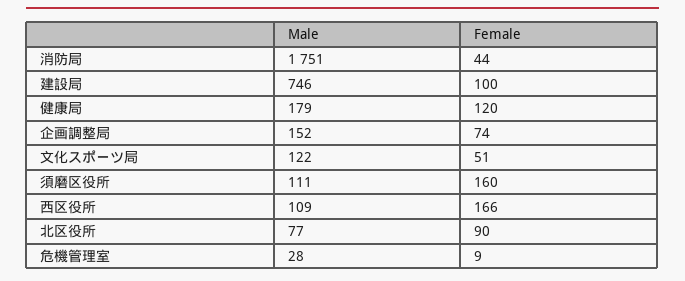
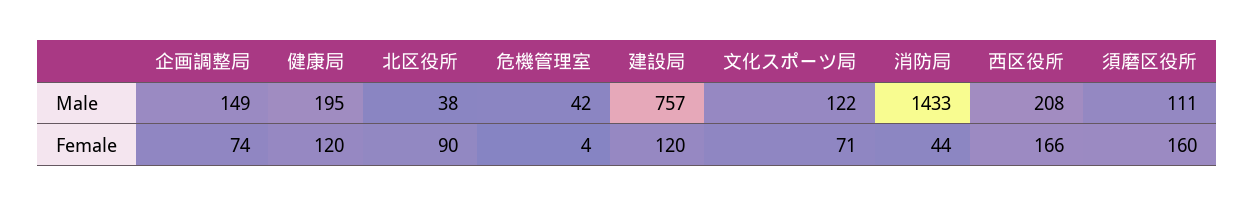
  {
    "Male": {
-     "消防局": 1751,
+     "消防局": 1433,
-     "建設局": 746,
+     "建設局": 757,
-     "健康局": 179,
+     "健康局": 195,
-     "企画調整局": 152,
+     "企画調整局": 149,
      "文化スポーツ局": 122,
      "須磨区役所": 111,
-     "西区役所": 109,
+     "西区役所": 208,
-     "北区役所": 77,
+     "北区役所": 38,
-     "危機管理室": 28
+     "危機管理室": 42
    },
    "Female": {
      "消防局": 44,
-     "建設局": 100,
+     "建設局": 120,
      "健康局": 120,
      "企画調整局": 74,
-     "文化スポーツ局": 51,
+     "文化スポーツ局": 71,
      "須磨区役所": 160,
      "西区役所": 166,
      "北区役所": 90,
-     "危機管理室": 9
+     "危機管理室": 4
    }
  }

